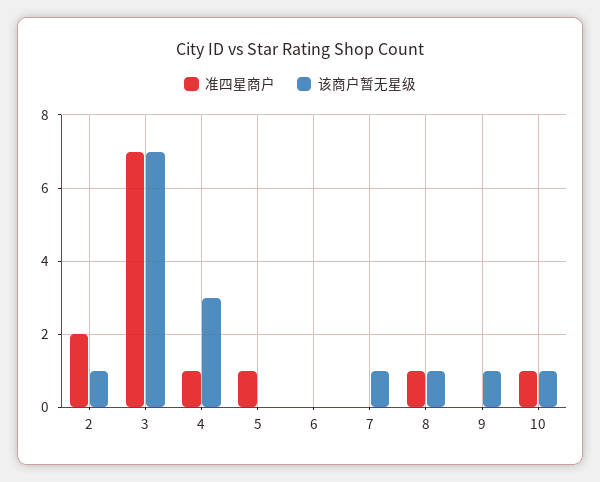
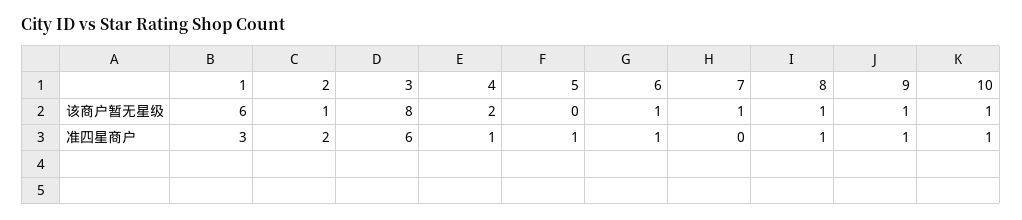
  {
    "准四星商户": {
      "2": 2,
-     "3": 7,
+     "3": 6,
      "4": 1,
      "5": 1,
-     "6": 0,
+     "6": 1,
      "7": 0,
      "8": 1,
-     "9": 0,
+     "9": 1,
-     "10": 1
+     "10": 1,
+     "1": 3
    },
    "该商户暂无星级": {
      "2": 1,
-     "3": 7,
+     "3": 8,
-     "4": 3,
+     "4": 2,
      "5": 0,
-     "6": 0,
+     "6": 1,
      "7": 1,
      "8": 1,
      "9": 1,
-     "10": 1
+     "10": 1,
+     "1": 6
    }
  }

